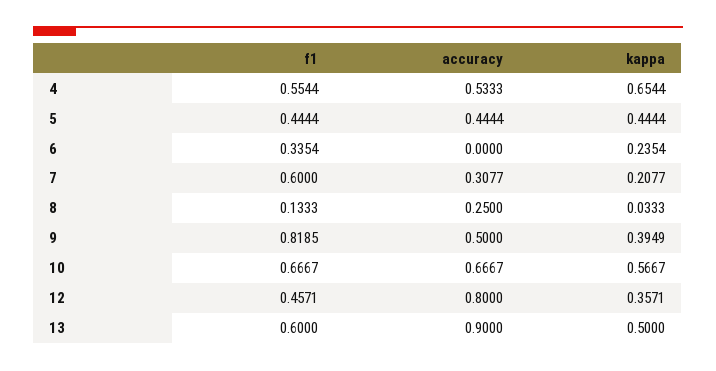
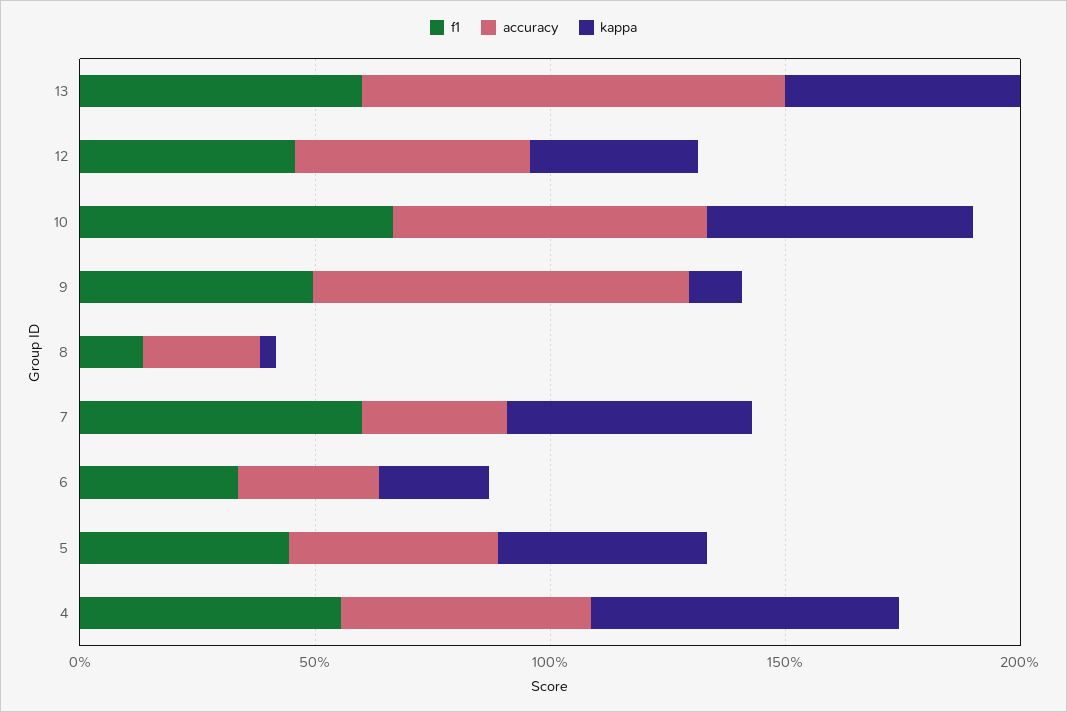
  {
    "f1": {
      "4": 0.5544,
      "5": 0.4444,
      "6": 0.3354,
      "7": 0.6,
      "8": 0.1333,
-     "9": 0.8185,
+     "9": 0.5,
      "10": 0.6667,
      "12": 0.4571,
      "13": 0.6
    },
    "accuracy": {
      "4": 0.5333,
      "5": 0.4444,
-     "6": 0,
+     "6": 0.3,
      "7": 0.3077,
      "8": 0.25,
-     "9": 0.5,
+     "9": 0.8,
      "10": 0.6667,
-     "12": 0.8,
+     "12": 0.5,
      "13": 0.9
    },
    "kappa": {
      "4": 0.6544,
      "5": 0.4444,
      "6": 0.2354,
-     "7": 0.2077,
+     "7": 0.5,
      "8": 0.0333,
-     "9": 0.3949,
+     "9": 0.1,
      "10": 0.5667,
      "12": 0.3571,
      "13": 0.5
    }
  }

